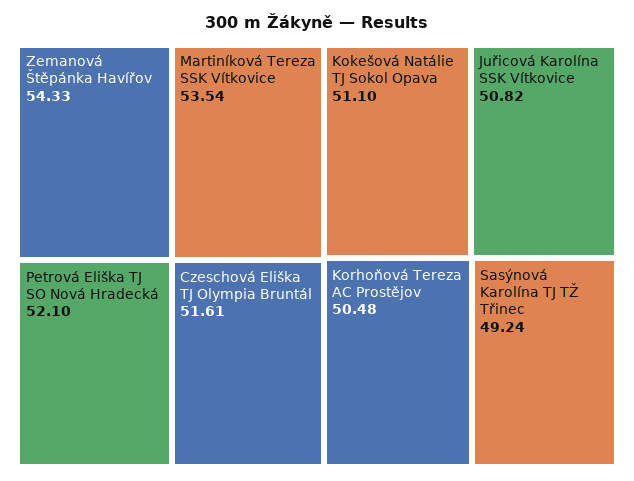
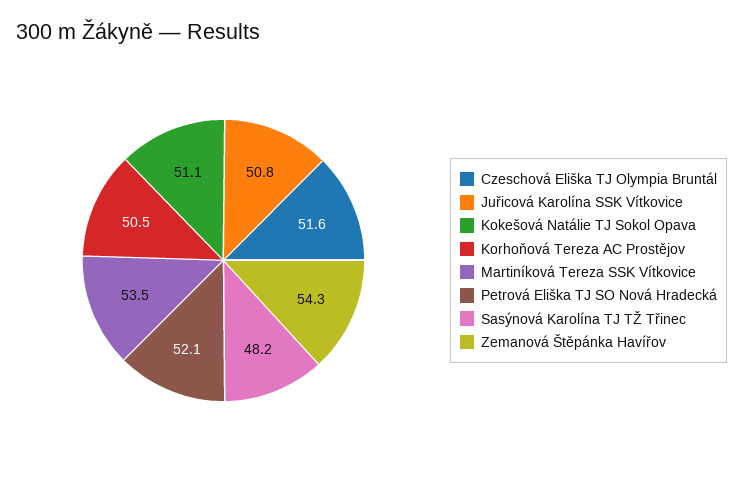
  {
    "Zemanová Štěpánka Havířov": 54.33,
    "Martiníková Tereza SSK Vítkovice": 53.54,
    "Petrová Eliška TJ SO Nová Hradecká": 52.1,
    "Czeschová Eliška TJ Olympia Bruntál": 51.61,
    "Kokešová Natálie TJ Sokol Opava": 51.1,
    "Juřicová Karolína SSK Vítkovice": 50.82,
    "Korhoňová Tereza AC Prostějov": 50.48,
-   "Sasýnová Karolína TJ TŽ Třinec": 49.24
+   "Sasýnová Karolína TJ TŽ Třinec": 48.2
  }

